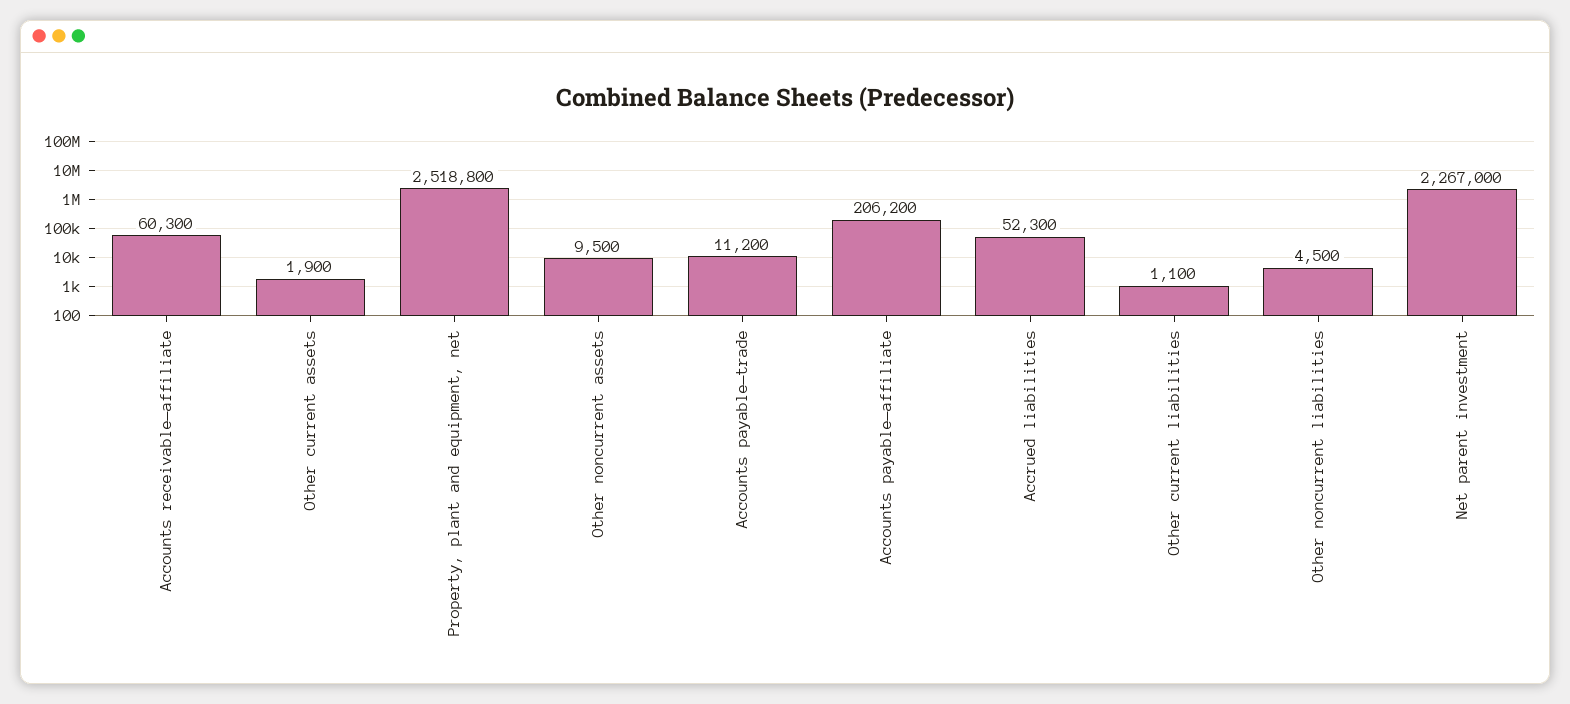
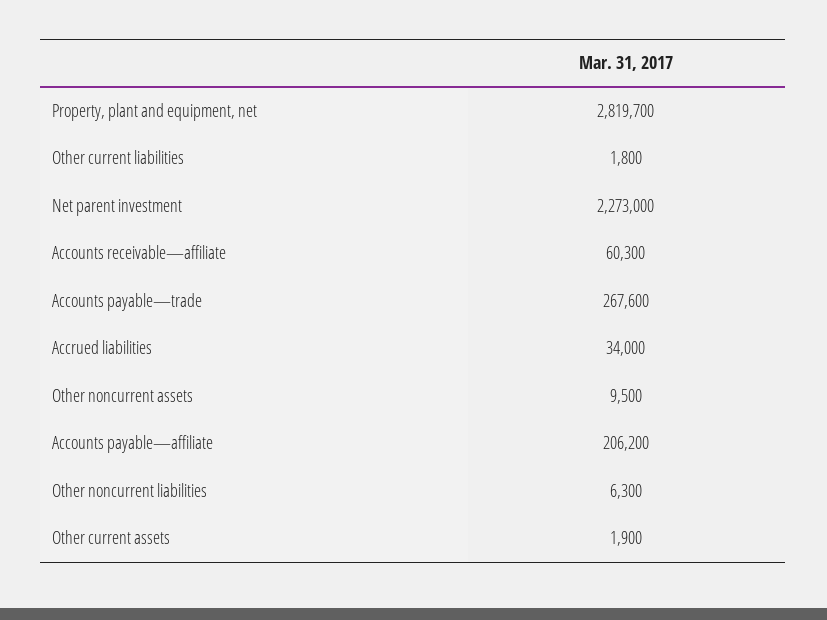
  {
    "Accounts receivable—affiliate": 60300,
    "Other current assets": 1900,
-   "Property, plant and equipment, net": 2518800,
+   "Property, plant and equipment, net": 2819700,
    "Other noncurrent assets": 9500,
-   "Accounts payable—trade": 11200,
+   "Accounts payable—trade": 267600,
    "Accounts payable—affiliate": 206200,
-   "Accrued liabilities": 52300,
+   "Accrued liabilities": 34000,
-   "Other current liabilities": 1100,
+   "Other current liabilities": 1800,
-   "Other noncurrent liabilities": 4500,
+   "Other noncurrent liabilities": 6300,
-   "Net parent investment": 2267000
+   "Net parent investment": 2273000
  }

